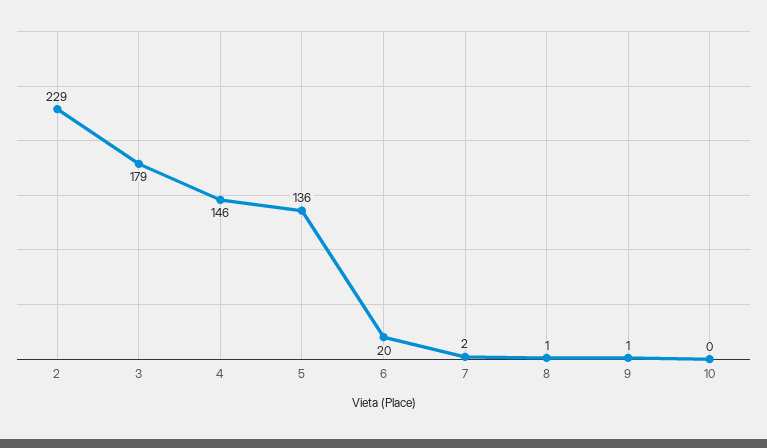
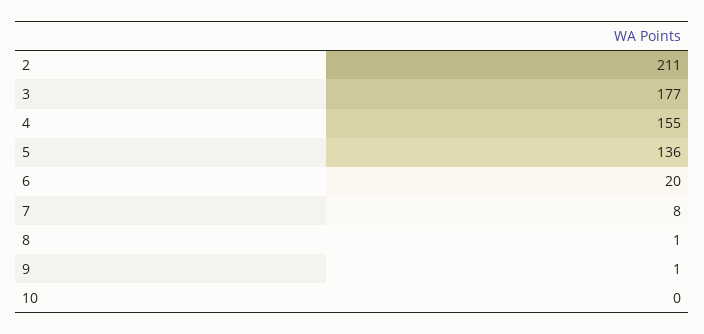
  {
-   "2": 229,
+   "2": 211,
-   "3": 179,
+   "3": 177,
-   "4": 146,
+   "4": 155,
    "5": 136,
    "6": 20,
-   "7": 2,
+   "7": 8,
    "8": 1,
    "9": 1,
    "10": 0
  }

